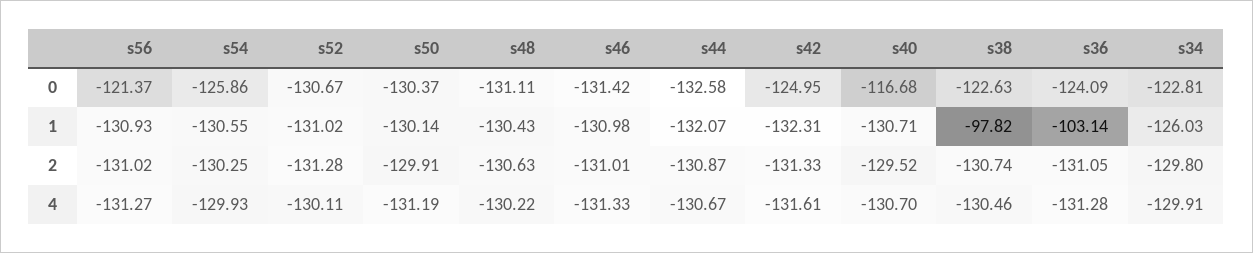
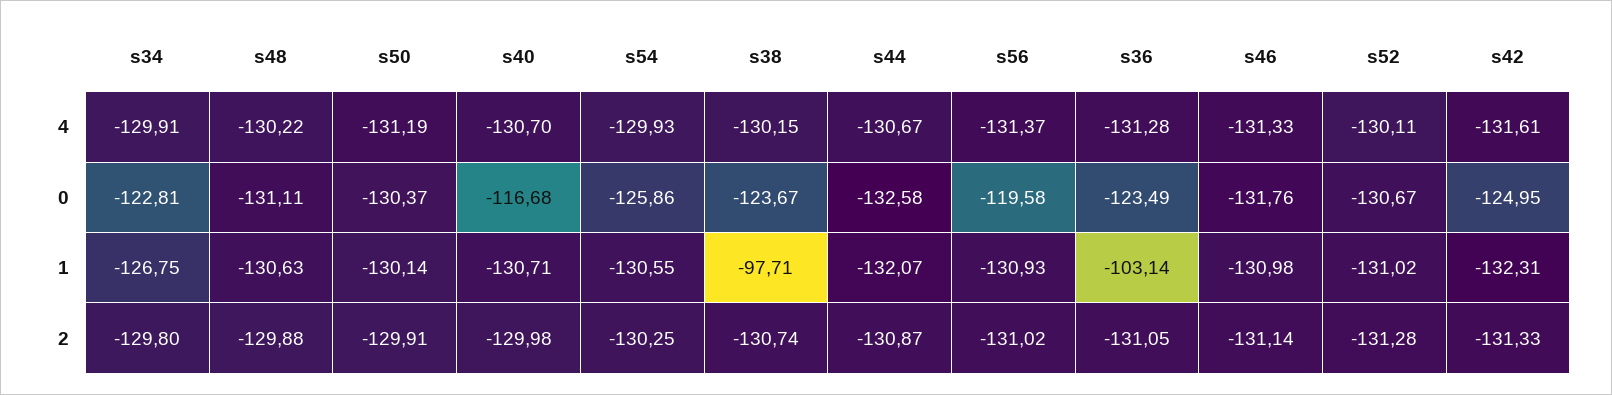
  {
    "s56": {
-     "0": -121.37,
+     "0": -119.58,
      "1": -130.93,
      "2": -131.02,
-     "4": -131.27
+     "4": -131.37
    },
    "s54": {
      "0": -125.86,
      "1": -130.55,
      "2": -130.25,
      "4": -129.93
    },
    "s52": {
      "0": -130.67,
      "1": -131.02,
      "2": -131.28,
      "4": -130.11
    },
    "s50": {
      "0": -130.37,
      "1": -130.14,
      "2": -129.91,
      "4": -131.19
    },
    "s48": {
      "0": -131.11,
-     "1": -130.43,
+     "1": -130.63,
-     "2": -130.63,
+     "2": -129.88,
      "4": -130.22
    },
    "s46": {
-     "0": -131.42,
+     "0": -131.76,
      "1": -130.98,
-     "2": -131.01,
+     "2": -131.14,
      "4": -131.33
    },
    "s44": {
      "0": -132.58,
      "1": -132.07,
      "2": -130.87,
      "4": -130.67
    },
    "s42": {
      "0": -124.95,
      "1": -132.31,
      "2": -131.33,
      "4": -131.61
    },
    "s40": {
      "0": -116.68,
      "1": -130.71,
-     "2": -129.52,
+     "2": -129.98,
      "4": -130.7
    },
    "s38": {
-     "0": -122.63,
+     "0": -123.67,
-     "1": -97.82,
+     "1": -97.71,
      "2": -130.74,
-     "4": -130.46
+     "4": -130.15
    },
    "s36": {
-     "0": -124.09,
+     "0": -123.49,
      "1": -103.14,
      "2": -131.05,
      "4": -131.28
    },
    "s34": {
      "0": -122.81,
-     "1": -126.03,
+     "1": -126.75,
      "2": -129.8,
      "4": -129.91
    }
  }

